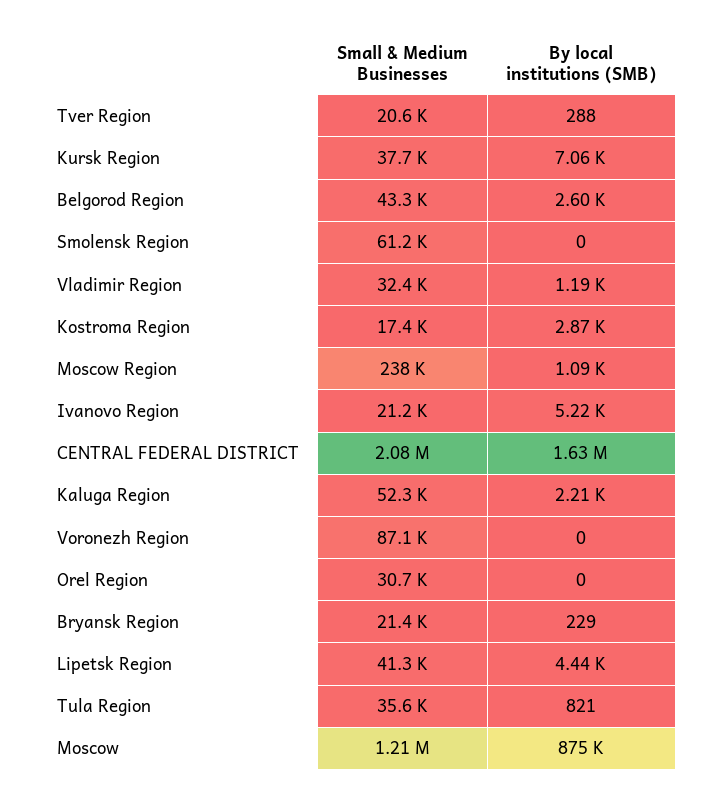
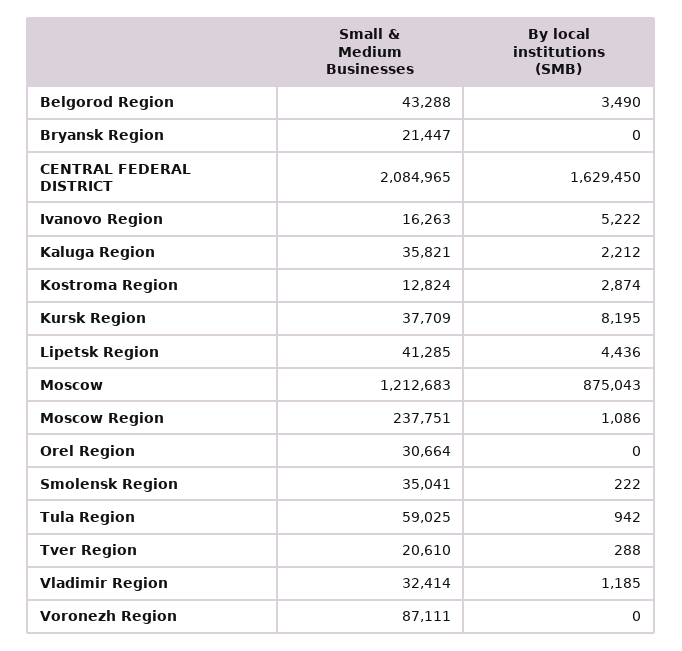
  {
    "Small & Medium Businesses": {
      "Tver Region": 20610,
      "Kursk Region": 37709,
      "Belgorod Region": 43288,
-     "Smolensk Region": 61200,
+     "Smolensk Region": 35041,
      "Vladimir Region": 32414,
-     "Kostroma Region": 17400,
+     "Kostroma Region": 12824,
      "Moscow Region": 237751,
-     "Ivanovo Region": 21200,
+     "Ivanovo Region": 16263,
      "CENTRAL FEDERAL DISTRICT": 2084965,
-     "Kaluga Region": 52300,
+     "Kaluga Region": 35821,
      "Voronezh Region": 87111,
      "Orel Region": 30664,
      "Bryansk Region": 21447,
      "Lipetsk Region": 41285,
-     "Tula Region": 35600,
+     "Tula Region": 59025,
      "Moscow": 1212683
    },
    "By local institutions (SMB)": {
      "Tver Region": 288,
-     "Kursk Region": 7060,
+     "Kursk Region": 8195,
-     "Belgorod Region": 2600,
+     "Belgorod Region": 3490,
-     "Smolensk Region": 0,
+     "Smolensk Region": 222,
      "Vladimir Region": 1185,
      "Kostroma Region": 2874,
      "Moscow Region": 1086,
      "Ivanovo Region": 5222,
      "CENTRAL FEDERAL DISTRICT": 1629450,
      "Kaluga Region": 2212,
      "Voronezh Region": 0,
      "Orel Region": 0,
-     "Bryansk Region": 229,
+     "Bryansk Region": 0,
      "Lipetsk Region": 4436,
-     "Tula Region": 821,
+     "Tula Region": 942,
      "Moscow": 875043
    }
  }

